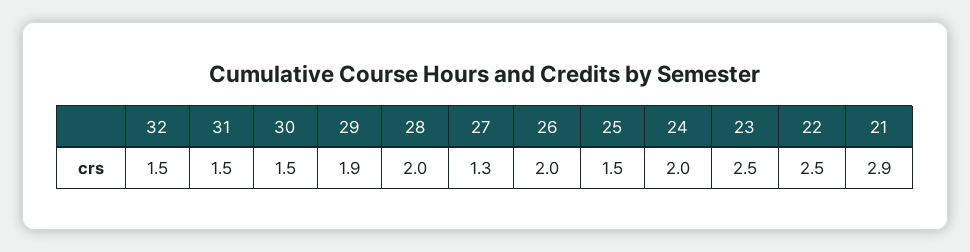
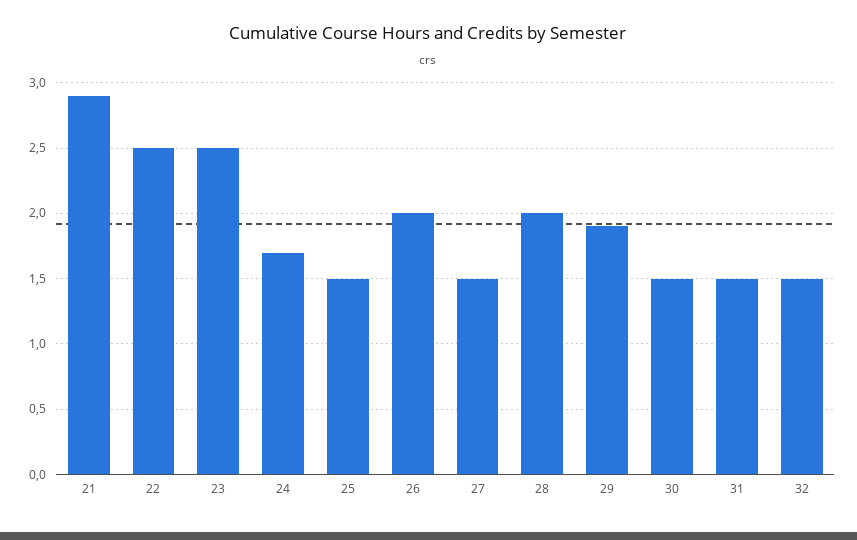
  {
    "32": 1.5,
    "31": 1.5,
    "30": 1.5,
    "29": 1.9,
    "28": 2,
-   "27": 1.3,
+   "27": 1.5,
    "26": 2,
    "25": 1.5,
-   "24": 2,
+   "24": 1.7,
    "23": 2.5,
    "22": 2.5,
    "21": 2.9
  }

